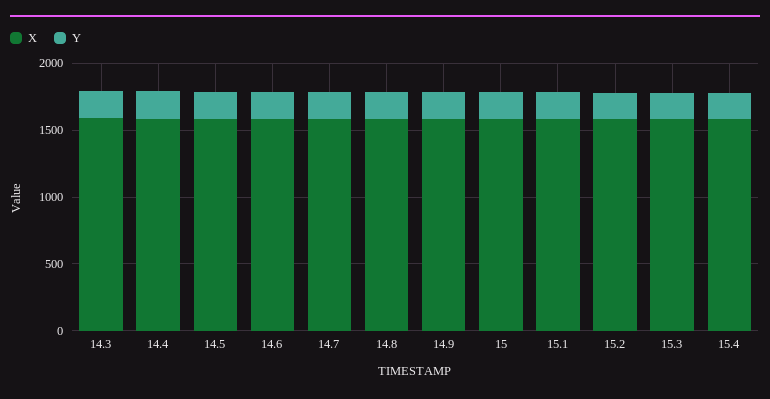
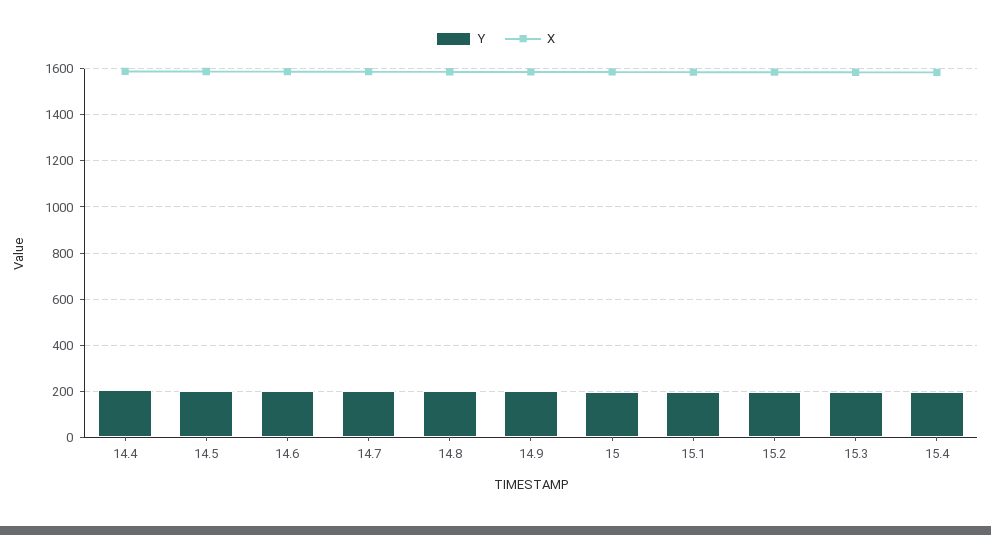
  {
    "X": {
-     "14.3": 1600,
      "14.4": 1600,
      "14.5": 1600,
      "14.6": 1600,
      "14.7": 1600,
      "14.8": 1600,
      "14.9": 1600,
      "15": 1600,
      "15.1": 1600,
      "15.2": 1600,
      "15.3": 1600,
      "15.4": 1600
    },
    "Y": {
-     "14.3": 200,
      "14.4": 200,
      "14.5": 200,
      "14.6": 200,
      "14.7": 200,
      "14.8": 200,
      "14.9": 200,
      "15": 200,
      "15.1": 200,
      "15.2": 200,
      "15.3": 200,
      "15.4": 200
    }
  }

